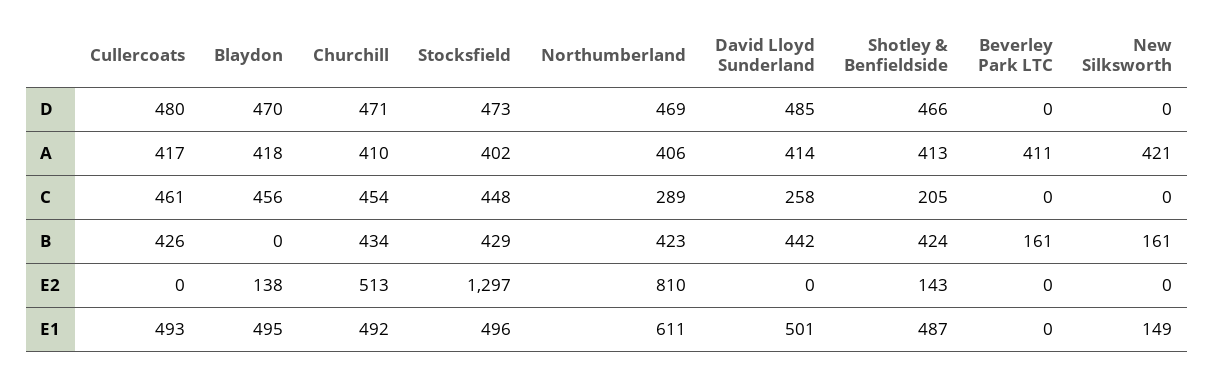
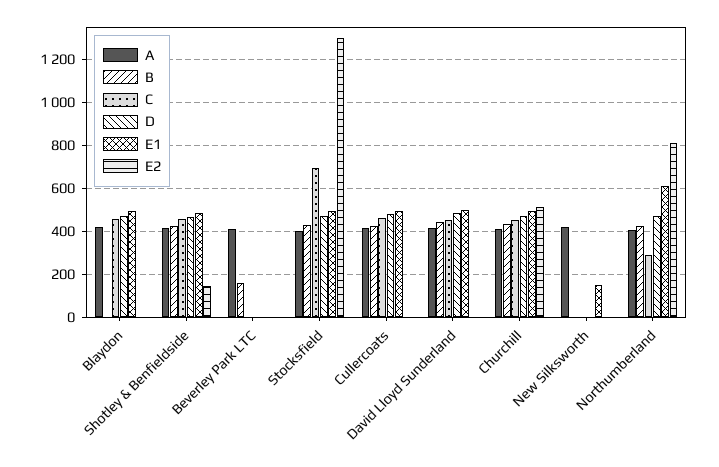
  {
    "D": {
      "Cullercoats": 480,
      "Blaydon": 470,
      "Churchill": 471,
      "Stocksfield": 473,
      "Northumberland": 469,
      "David Lloyd Sunderland": 485,
      "Shotley & Benfieldside": 466,
      "Beverley Park LTC": 0,
      "New Silksworth": 0
    },
    "A": {
      "Cullercoats": 417,
      "Blaydon": 418,
      "Churchill": 410,
      "Stocksfield": 402,
      "Northumberland": 406,
      "David Lloyd Sunderland": 414,
      "Shotley & Benfieldside": 413,
      "Beverley Park LTC": 411,
      "New Silksworth": 421
    },
    "C": {
      "Cullercoats": 461,
      "Blaydon": 456,
      "Churchill": 454,
-     "Stocksfield": 448,
+     "Stocksfield": 700,
      "Northumberland": 289,
-     "David Lloyd Sunderland": 258,
+     "David Lloyd Sunderland": 450,
-     "Shotley & Benfieldside": 205,
+     "Shotley & Benfieldside": 450,
      "Beverley Park LTC": 0,
      "New Silksworth": 0
    },
    "B": {
      "Cullercoats": 426,
      "Blaydon": 0,
      "Churchill": 434,
      "Stocksfield": 429,
      "Northumberland": 423,
      "David Lloyd Sunderland": 442,
      "Shotley & Benfieldside": 424,
      "Beverley Park LTC": 161,
-     "New Silksworth": 161
+     "New Silksworth": 0
    },
    "E2": {
      "Cullercoats": 0,
-     "Blaydon": 138,
+     "Blaydon": 0,
      "Churchill": 513,
      "Stocksfield": 1297,
      "Northumberland": 810,
      "David Lloyd Sunderland": 0,
      "Shotley & Benfieldside": 143,
      "Beverley Park LTC": 0,
      "New Silksworth": 0
    },
    "E1": {
      "Cullercoats": 493,
      "Blaydon": 495,
      "Churchill": 492,
      "Stocksfield": 496,
      "Northumberland": 611,
      "David Lloyd Sunderland": 501,
      "Shotley & Benfieldside": 487,
      "Beverley Park LTC": 0,
      "New Silksworth": 149
    }
  }

